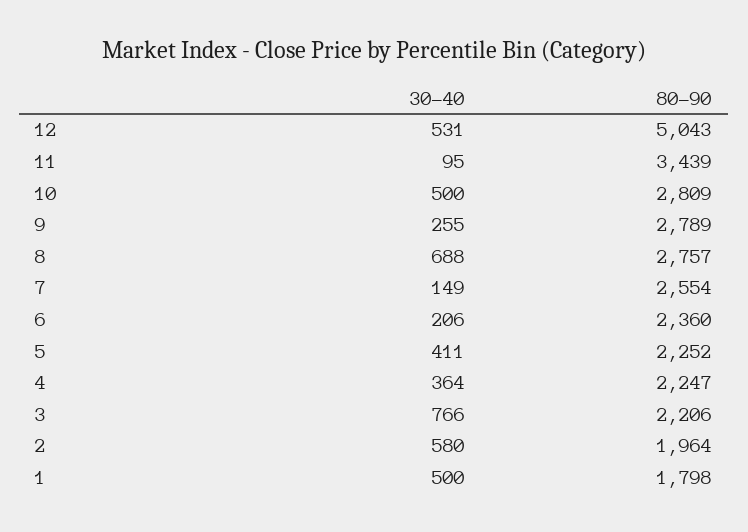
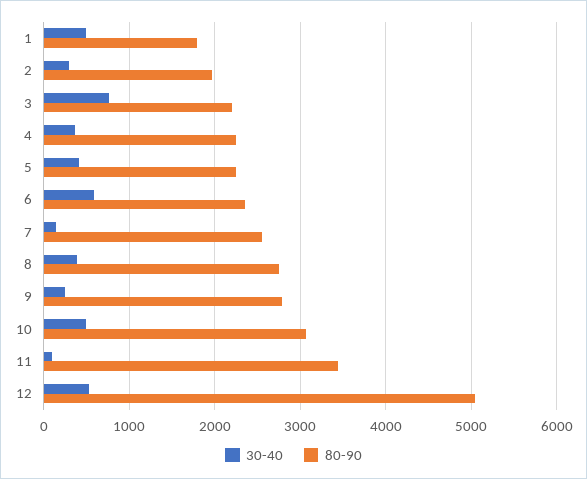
  {
    "30-40": {
      "12": 531,
      "11": 95,
      "10": 500,
      "9": 255,
-     "8": 688,
+     "8": 400,
      "7": 149,
-     "6": 206,
+     "6": 600,
      "5": 411,
      "4": 364,
      "3": 766,
-     "2": 580,
+     "2": 300,
      "1": 500
    },
    "80-90": {
      "12": 5043,
      "11": 3439,
-     "10": 2809,
+     "10": 3100,
      "9": 2789,
      "8": 2757,
      "7": 2554,
      "6": 2360,
      "5": 2252,
      "4": 2247,
      "3": 2206,
      "2": 1964,
      "1": 1798
    }
  }

